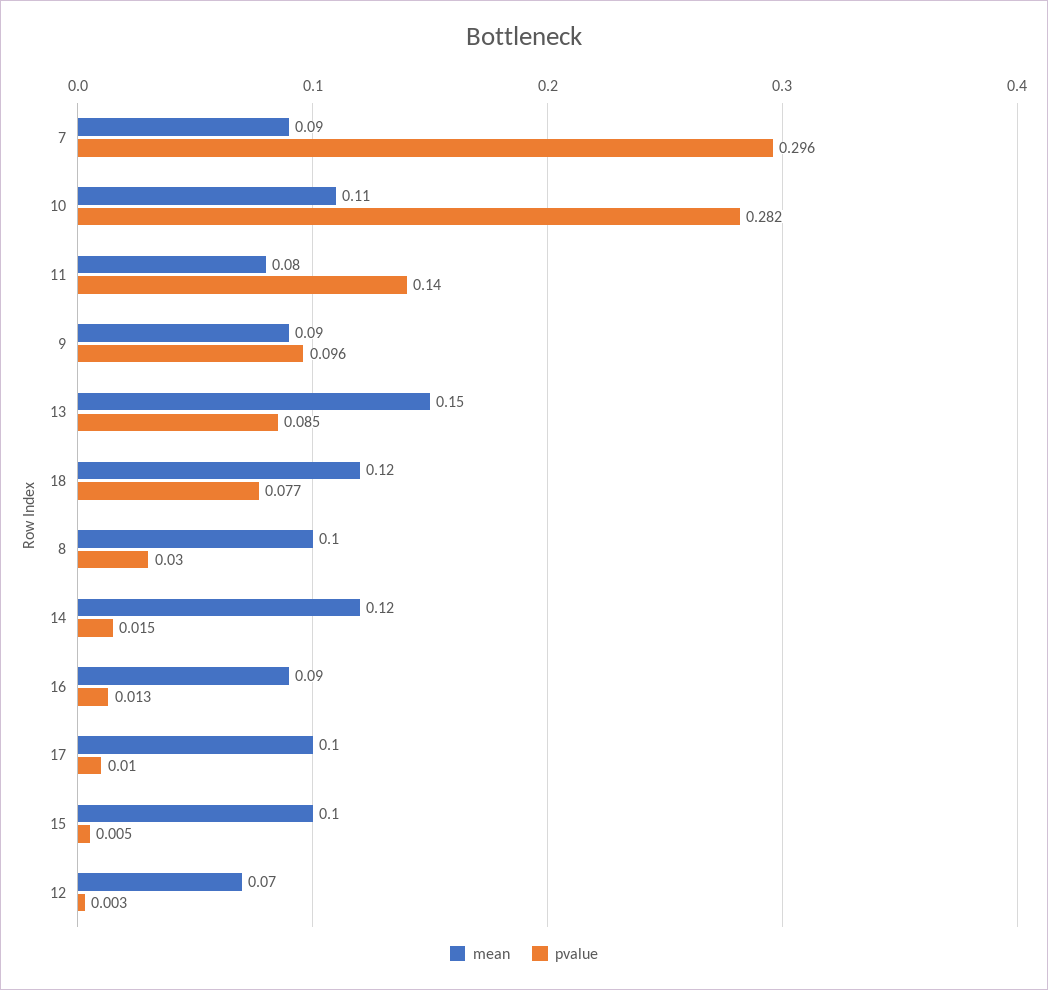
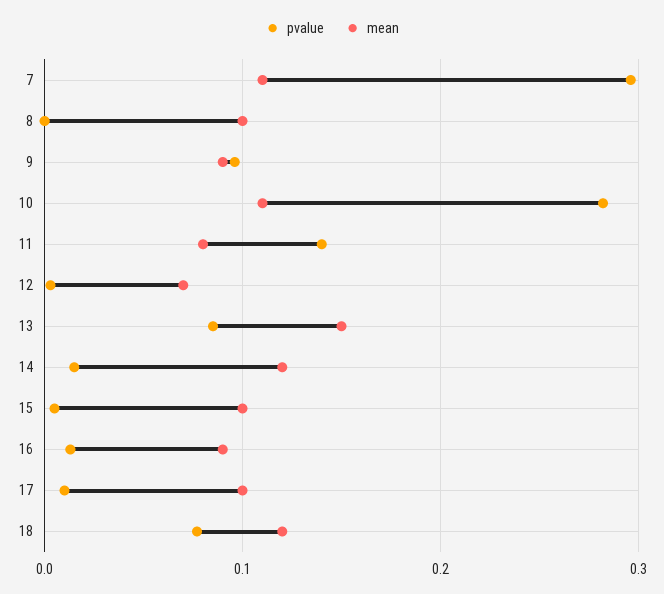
  {
    "mean": {
-     "7": 0.09,
+     "7": 0.11,
      "10": 0.11,
      "11": 0.08,
      "9": 0.09,
      "13": 0.15,
      "18": 0.12,
      "8": 0.1,
      "14": 0.12,
      "16": 0.09,
      "17": 0.1,
      "15": 0.1,
      "12": 0.07
    },
    "pvalue": {
      "7": 0.296,
      "10": 0.282,
      "11": 0.14,
      "9": 0.096,
      "13": 0.085,
      "18": 0.077,
-     "8": 0.03,
+     "8": 0,
      "14": 0.015,
      "16": 0.013,
      "17": 0.01,
      "15": 0.005,
      "12": 0.003
    }
  }

